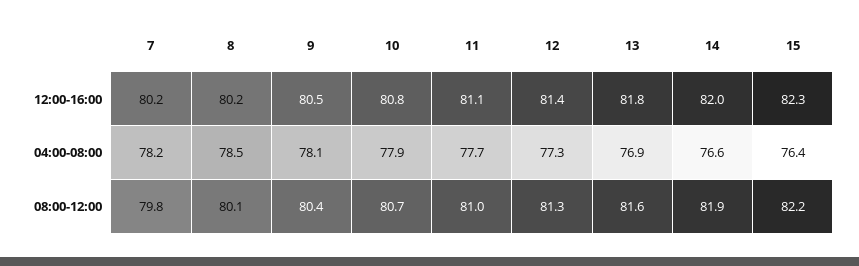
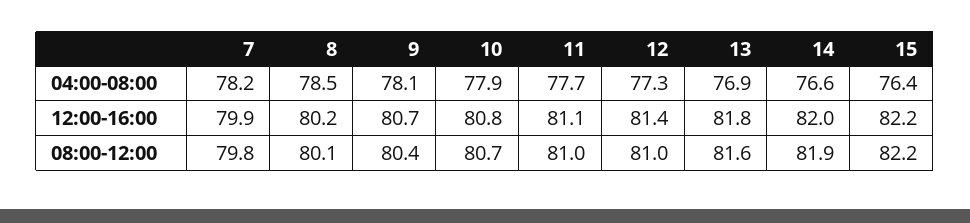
  {
    "7": {
-     "12:00-16:00": 80.2,
+     "12:00-16:00": 79.9,
      "04:00-08:00": 78.2,
      "08:00-12:00": 79.8
    },
    "8": {
      "12:00-16:00": 80.2,
      "04:00-08:00": 78.5,
      "08:00-12:00": 80.1
    },
    "9": {
-     "12:00-16:00": 80.5,
+     "12:00-16:00": 80.7,
      "04:00-08:00": 78.1,
      "08:00-12:00": 80.4
    },
    "10": {
      "12:00-16:00": 80.8,
      "04:00-08:00": 77.9,
      "08:00-12:00": 80.7
    },
    "11": {
      "12:00-16:00": 81.1,
      "04:00-08:00": 77.7,
      "08:00-12:00": 81
    },
    "12": {
      "12:00-16:00": 81.4,
      "04:00-08:00": 77.3,
-     "08:00-12:00": 81.3
+     "08:00-12:00": 81
    },
    "13": {
      "12:00-16:00": 81.8,
      "04:00-08:00": 76.9,
      "08:00-12:00": 81.6
    },
    "14": {
      "12:00-16:00": 82,
      "04:00-08:00": 76.6,
      "08:00-12:00": 81.9
    },
    "15": {
-     "12:00-16:00": 82.3,
+     "12:00-16:00": 82.2,
      "04:00-08:00": 76.4,
      "08:00-12:00": 82.2
    }
  }

